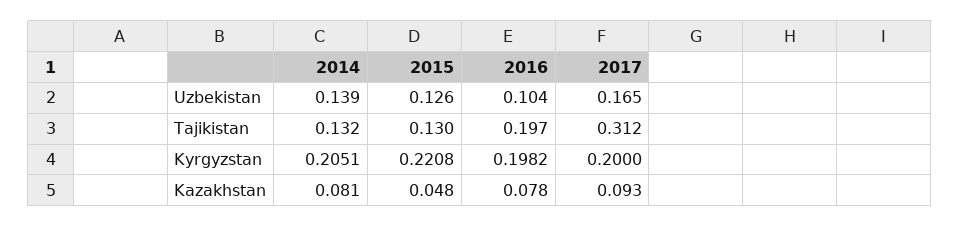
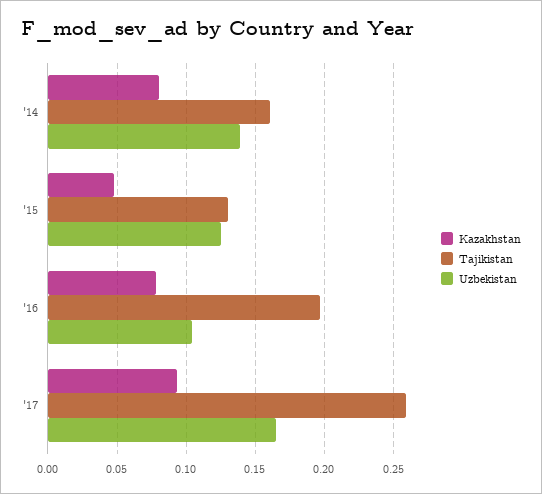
  {
    "Uzbekistan": {
      "2014": 0.139,
      "2015": 0.126,
      "2016": 0.104,
      "2017": 0.165
    },
    "Tajikistan": {
-     "2014": 0.132,
+     "2014": 0.16,
      "2015": 0.13,
      "2016": 0.197,
-     "2017": 0.312
+     "2017": 0.26
    },
-   "Kyrgyzstan": {
-     "2014": 0.2051,
-     "2015": 0.2208,
-     "2016": 0.1982,
-     "2017": 0.2
-   },
    "Kazakhstan": {
      "2014": 0.081,
      "2015": 0.048,
      "2016": 0.078,
      "2017": 0.093
    }
  }

